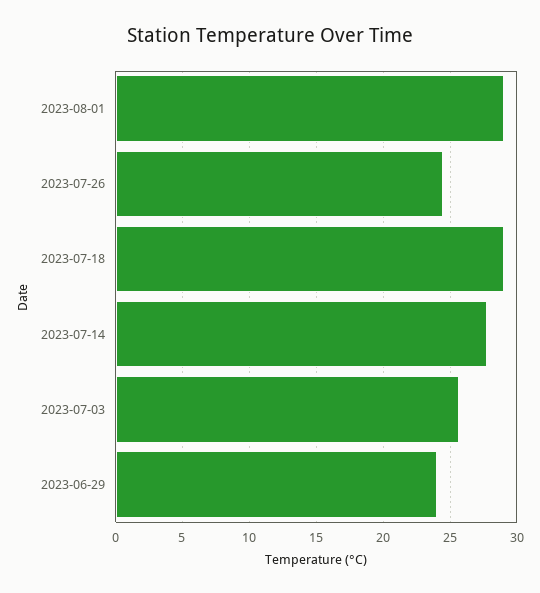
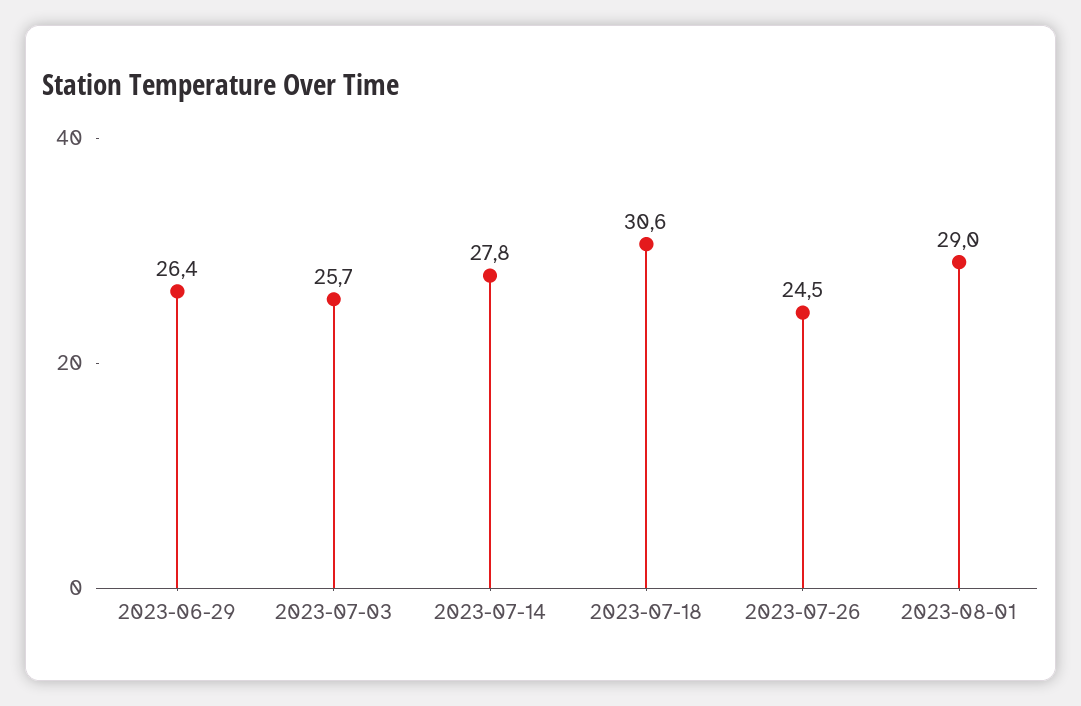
  {
    "2023-08-01": 29,
    "2023-07-26": 24.5,
-   "2023-07-18": 29,
+   "2023-07-18": 30.6,
    "2023-07-14": 27.8,
    "2023-07-03": 25.7,
-   "2023-06-29": 24
+   "2023-06-29": 26.4
  }

